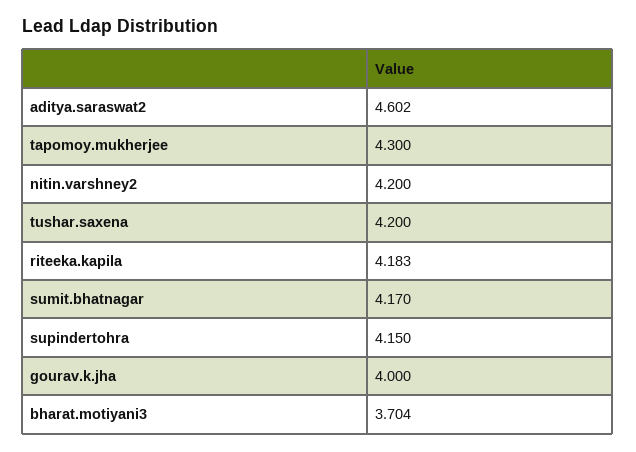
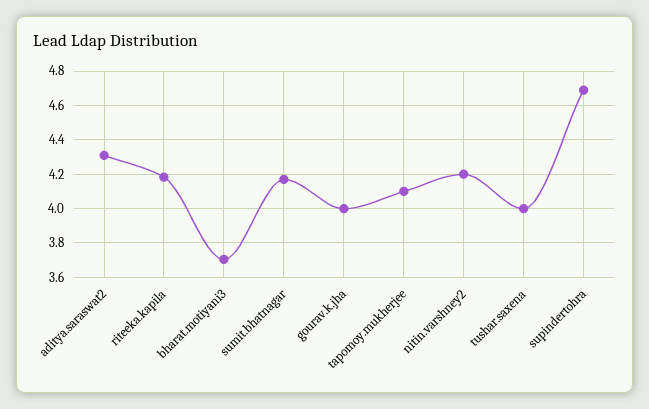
  {
-   "aditya.saraswat2": 4.602,
+   "aditya.saraswat2": 4.3,
-   "tapomoy.mukherjee": 4.3,
+   "tapomoy.mukherjee": 4.1,
    "nitin.varshney2": 4.2,
-   "tushar.saxena": 4.2,
+   "tushar.saxena": 4,
    "riteeka.kapila": 4.183,
    "sumit.bhatnagar": 4.17,
-   "supindertohra": 4.15,
+   "supindertohra": 4.7,
    "gourav.k.jha": 4,
    "bharat.motiyani3": 3.704
  }

